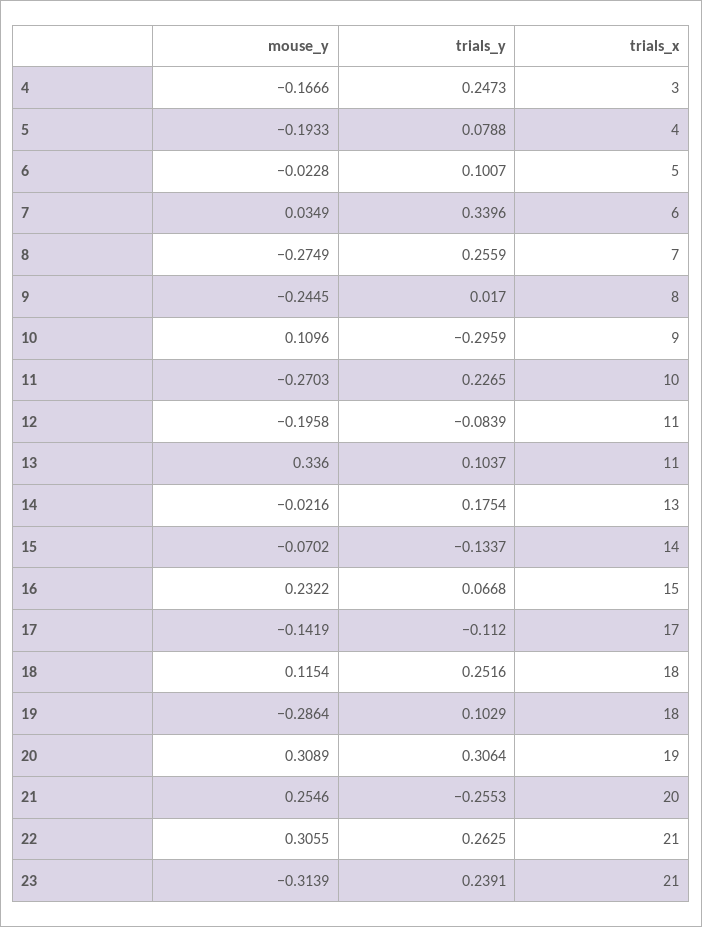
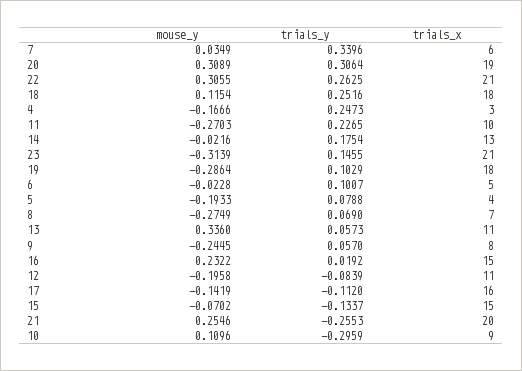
  {
    "mouse_y": {
      "4": -0.1666,
      "5": -0.1933,
      "6": -0.0228,
      "7": 0.0349,
      "8": -0.2749,
      "9": -0.2445,
      "10": 0.1096,
      "11": -0.2703,
      "12": -0.1958,
      "13": 0.336,
      "14": -0.0216,
      "15": -0.0702,
      "16": 0.2322,
      "17": -0.1419,
      "18": 0.1154,
      "19": -0.2864,
      "20": 0.3089,
      "21": 0.2546,
      "22": 0.3055,
      "23": -0.3139
    },
    "trials_y": {
      "4": 0.2473,
      "5": 0.0788,
      "6": 0.1007,
      "7": 0.3396,
-     "8": 0.2559,
+     "8": 0.069,
-     "9": 0.017,
+     "9": 0.057,
      "10": -0.2959,
      "11": 0.2265,
      "12": -0.0839,
-     "13": 0.1037,
+     "13": 0.0573,
      "14": 0.1754,
      "15": -0.1337,
-     "16": 0.0668,
+     "16": 0.0192,
      "17": -0.112,
      "18": 0.2516,
      "19": 0.1029,
      "20": 0.3064,
      "21": -0.2553,
      "22": 0.2625,
-     "23": 0.2391
+     "23": 0.1455
    },
    "trials_x": {
      "4": 3,
      "5": 4,
      "6": 5,
      "7": 6,
      "8": 7,
      "9": 8,
      "10": 9,
      "11": 10,
      "12": 11,
      "13": 11,
      "14": 13,
-     "15": 14,
+     "15": 15,
      "16": 15,
-     "17": 17,
+     "17": 16,
      "18": 18,
      "19": 18,
      "20": 19,
      "21": 20,
      "22": 21,
      "23": 21
    }
  }

